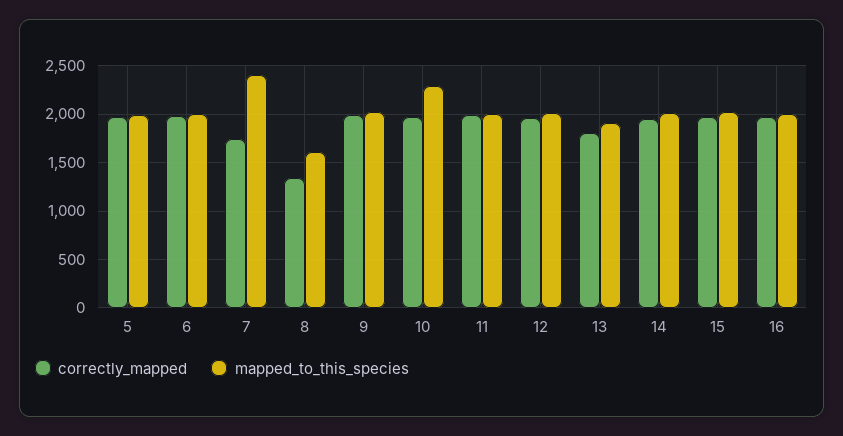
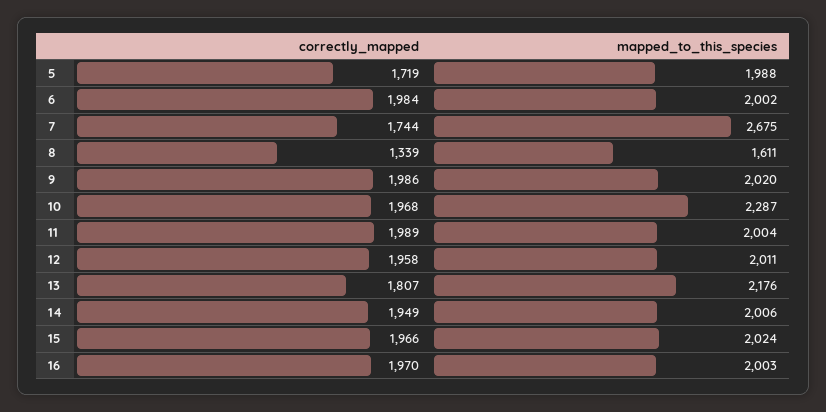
  {
    "correctly_mapped": {
-     "5": 2000,
+     "5": 1719,
      "6": 1984,
      "7": 1744,
      "8": 1339,
      "9": 1986,
      "10": 1968,
      "11": 1989,
      "12": 1958,
      "13": 1807,
      "14": 1949,
      "15": 1966,
      "16": 1970
    },
    "mapped_to_this_species": {
      "5": 1988,
      "6": 2002,
-     "7": 2400,
+     "7": 2675,
      "8": 1611,
      "9": 2020,
      "10": 2287,
      "11": 2004,
      "12": 2011,
-     "13": 1900,
+     "13": 2176,
      "14": 2006,
      "15": 2024,
      "16": 2003
    }
  }

